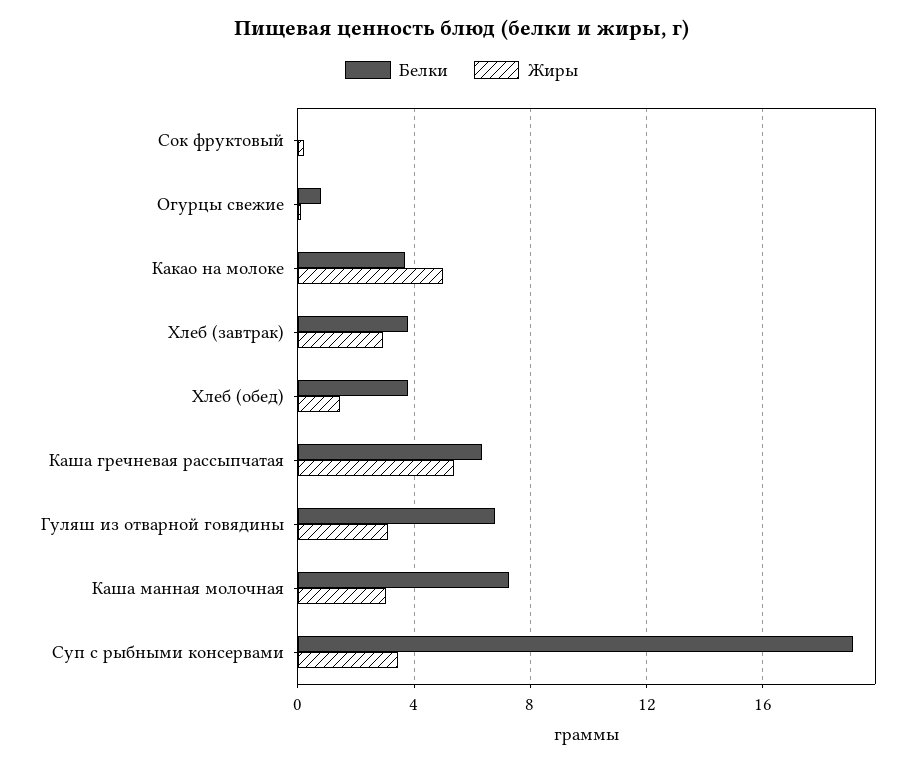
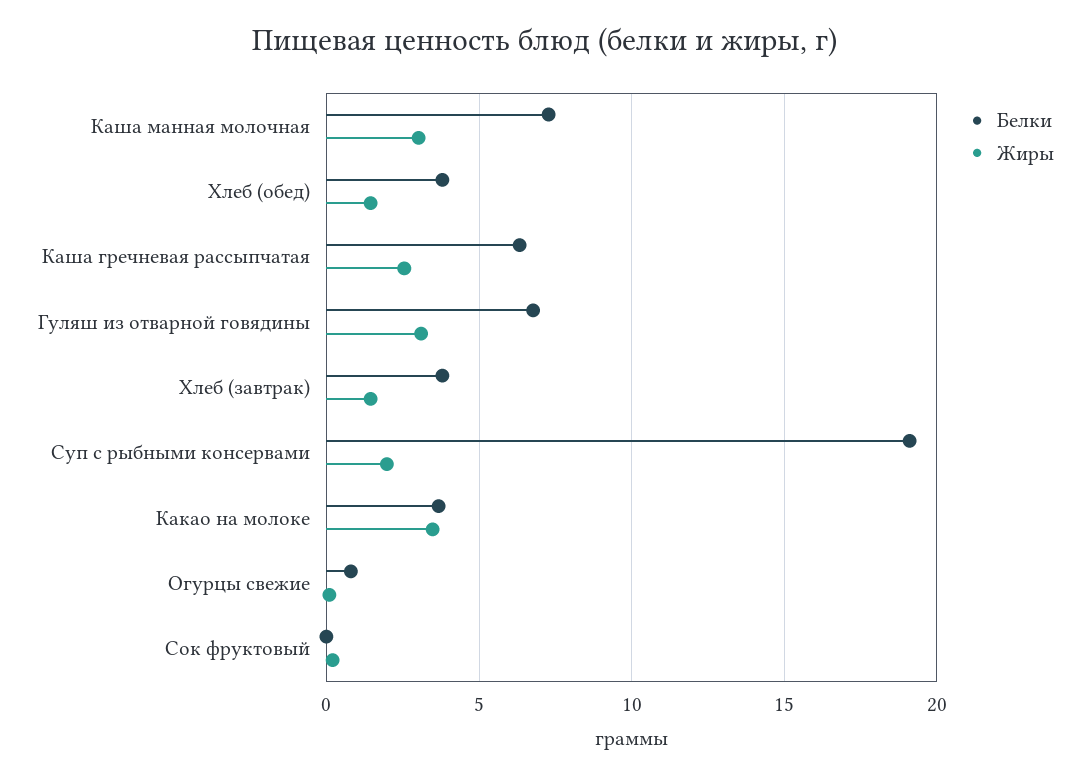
  {
    "Белки": {
      "Сок фруктовый": 0,
      "Огурцы свежие": 1,
      "Какао на молоке": 3.5,
      "Хлеб (завтрак)": 4,
      "Хлеб (обед)": 4,
      "Каша гречневая рассыпчатая": 6.5,
      "Гуляш из отварной говядины": 7,
      "Каша манная молочная": 7.5,
      "Суп с рыбными консервами": 19
    },
    "Жиры": {
      "Сок фруктовый": 0,
      "Огурцы свежие": 0,
-     "Какао на молоке": 5,
+     "Какао на молоке": 3.5,
-     "Хлеб (завтрак)": 3,
+     "Хлеб (завтрак)": 1.5,
      "Хлеб (обед)": 1.5,
-     "Каша гречневая рассыпчатая": 5.5,
+     "Каша гречневая рассыпчатая": 2.5,
      "Гуляш из отварной говядины": 3,
      "Каша манная молочная": 3,
-     "Суп с рыбными консервами": 3.5
+     "Суп с рыбными консервами": 2
    }
  }

